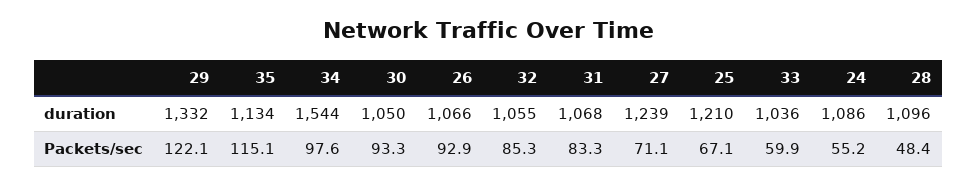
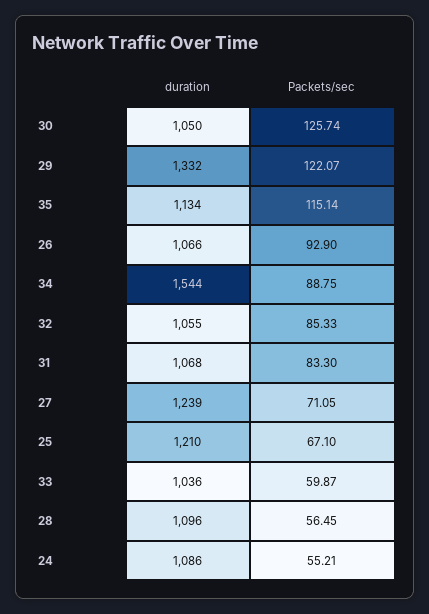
  {
    "29": {
      "duration": 1332,
      "Packets/sec": 122.07
    },
    "35": {
      "duration": 1134,
      "Packets/sec": 115.14
    },
    "34": {
      "duration": 1544,
-     "Packets/sec": 97.6
+     "Packets/sec": 88.75
    },
    "30": {
      "duration": 1050,
-     "Packets/sec": 93.3
+     "Packets/sec": 125.74
    },
    "26": {
      "duration": 1066,
      "Packets/sec": 92.9
    },
    "32": {
      "duration": 1055,
      "Packets/sec": 85.33
    },
    "31": {
      "duration": 1068,
      "Packets/sec": 83.3
    },
    "27": {
      "duration": 1239,
      "Packets/sec": 71.05
    },
    "25": {
      "duration": 1210,
      "Packets/sec": 67.1
    },
    "33": {
      "duration": 1036,
      "Packets/sec": 59.87
    },
    "24": {
      "duration": 1086,
      "Packets/sec": 55.21
    },
    "28": {
      "duration": 1096,
-     "Packets/sec": 48.4
+     "Packets/sec": 56.45
    }
  }

